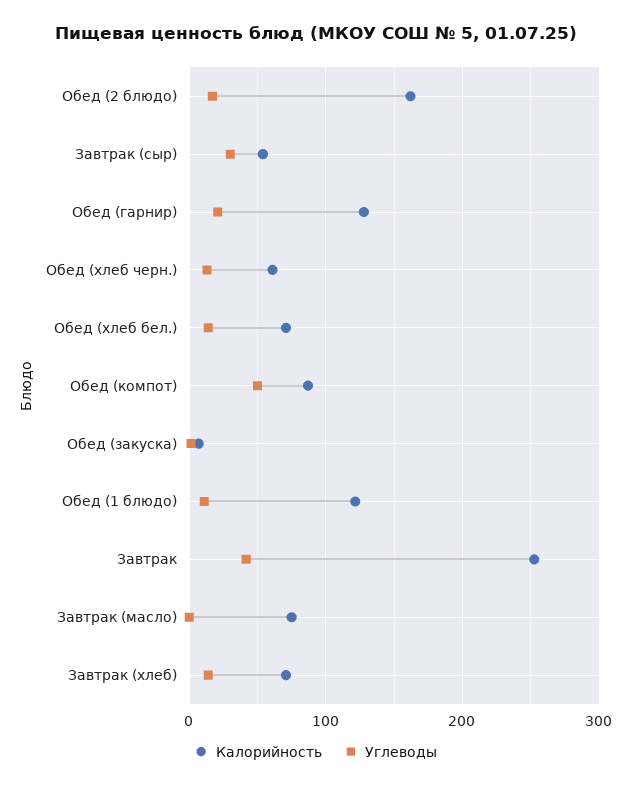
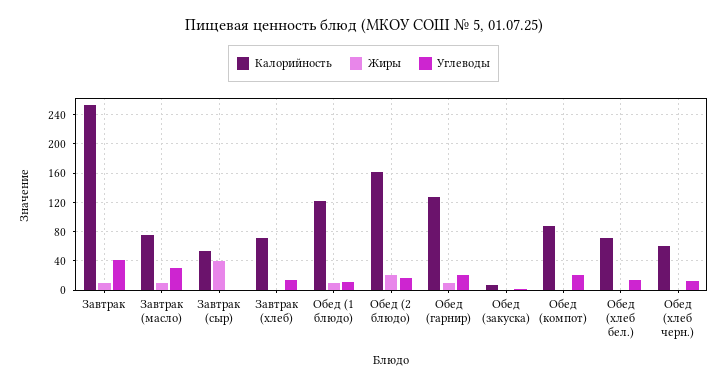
  {
    "Калорийность": {
      "Обед (2 блюдо)": 160,
      "Завтрак (сыр)": 50,
      "Обед (гарнир)": 130,
      "Обед (хлеб черн.)": 60,
      "Обед (хлеб бел.)": 70,
      "Обед (компот)": 90,
      "Обед (закуска)": 10,
      "Обед (1 блюдо)": 120,
      "Завтрак": 250,
      "Завтрак (масло)": 80,
      "Завтрак (хлеб)": 70
    },
    "Углеводы": {
      "Обед (2 блюдо)": 20,
-     "Завтрак (сыр)": 30,
+     "Завтрак (сыр)": 0,
      "Обед (гарнир)": 20,
      "Обед (хлеб черн.)": 10,
      "Обед (хлеб бел.)": 10,
-     "Обед (компот)": 50,
+     "Обед (компот)": 20,
      "Обед (закуска)": 0,
      "Обед (1 блюдо)": 10,
      "Завтрак": 40,
-     "Завтрак (масло)": 0,
+     "Завтрак (масло)": 30,
      "Завтрак (хлеб)": 10
-   }
+   },
+   "Жиры": {
+     "Завтрак": 10,
+     "Завтрак (масло)": 10,
+     "Завтрак (сыр)": 40,
+     "Завтрак (хлеб)": 0,
+     "Обед (1 блюдо)": 10,
+     "Обед (2 блюдо)": 20,
+     "Обед (гарнир)": 10,
+     "Обед (закуска)": 0,
+     "Обед (компот)": 0,
+     "Обед (хлеб бел.)": 0,
+     "Обед (хлеб черн.)": 0
+   }
  }

